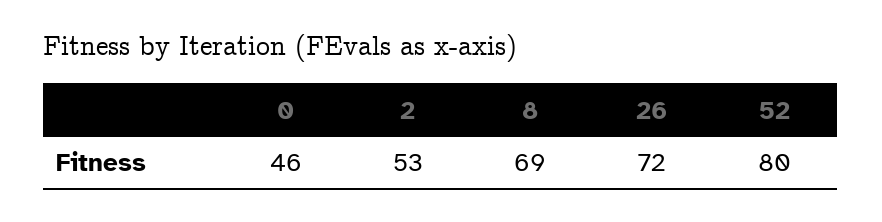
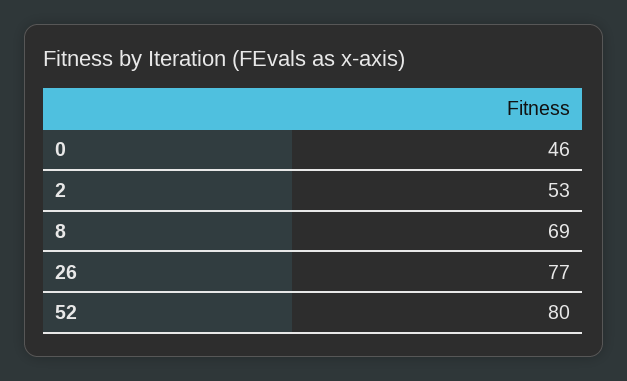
  {
    "0": 46,
    "2": 53,
    "8": 69,
-   "26": 72,
+   "26": 77,
    "52": 80
  }

